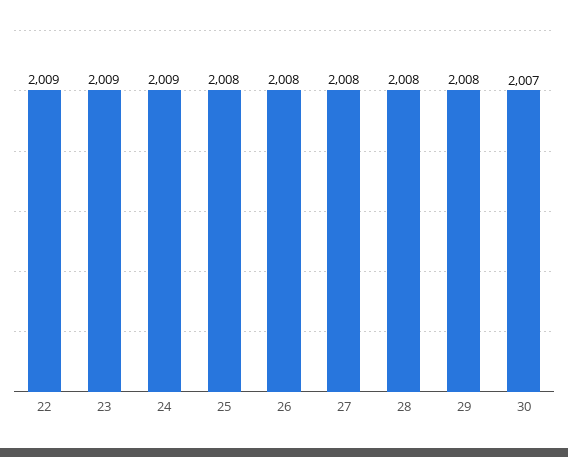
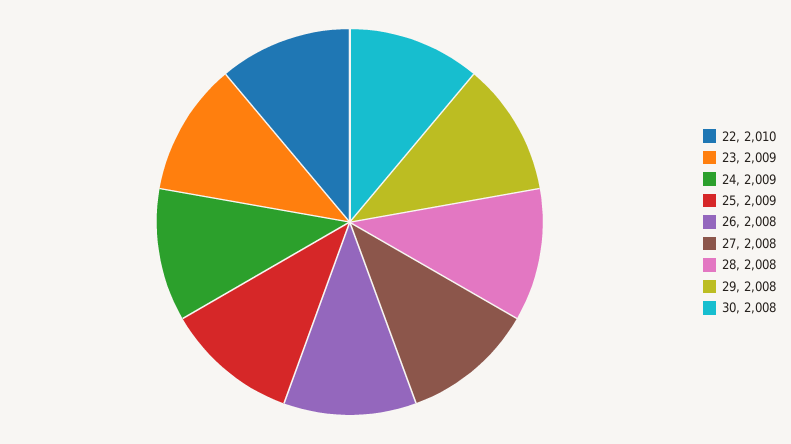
  {
-   "22": 2009,
+   "22": 2010,
    "23": 2009,
    "24": 2009,
-   "25": 2008,
+   "25": 2009,
    "26": 2008,
    "27": 2008,
    "28": 2008,
    "29": 2008,
-   "30": 2007
+   "30": 2008
  }

